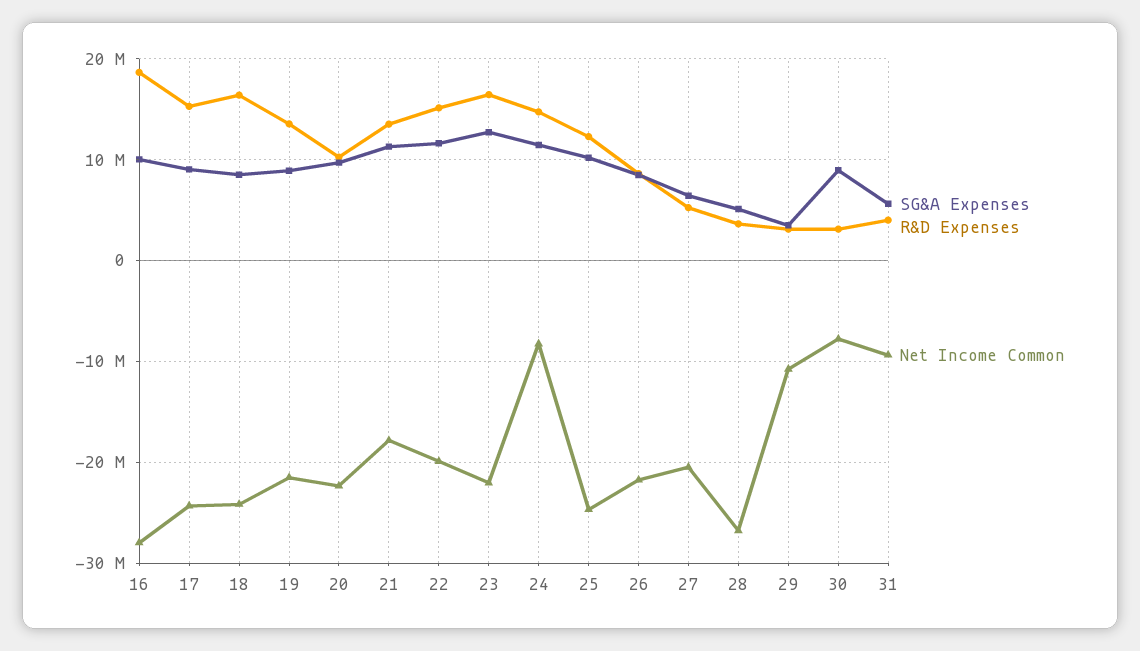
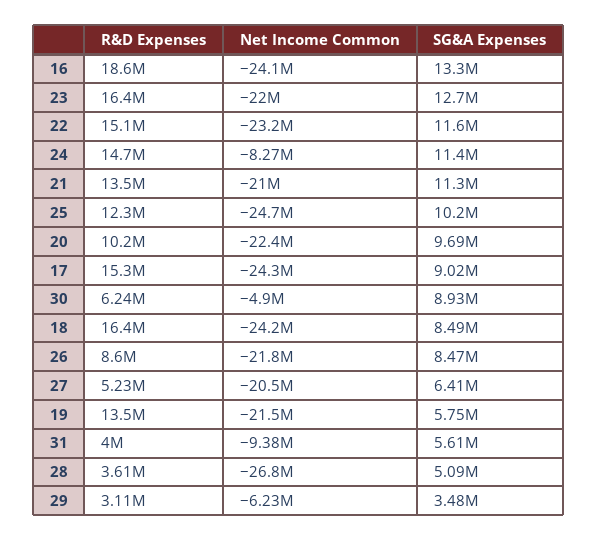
  {
    "SG&A Expenses": {
-     "16": 10000000,
+     "16": 13300000,
      "17": 9020000,
      "18": 8490000,
-     "19": 9000000,
+     "19": 5750000,
      "20": 9690000,
      "21": 11300000,
      "22": 11600000,
      "23": 12700000,
      "24": 11400000,
      "25": 10200000,
      "26": 8470000,
      "27": 6410000,
      "28": 5090000,
      "29": 3480000,
      "30": 8930000,
      "31": 5610000
    },
    "R&D Expenses": {
      "16": 18600000,
      "17": 15300000,
      "18": 16400000,
      "19": 13500000,
      "20": 10200000,
      "21": 13500000,
      "22": 15100000,
      "23": 16400000,
      "24": 14700000,
      "25": 12300000,
      "26": 8600000,
      "27": 5230000,
      "28": 3610000,
      "29": 3110000,
-     "30": 3000000,
+     "30": 6240000,
      "31": 4000000
    },
    "Net Income Common": {
-     "16": -28000000,
+     "16": -24100000,
      "17": -24300000,
      "18": -24200000,
      "19": -21500000,
      "20": -22400000,
-     "21": -18000000,
+     "21": -21000000,
-     "22": -20000000,
+     "22": -23200000,
      "23": -22000000,
      "24": -8270000,
      "25": -24700000,
      "26": -21800000,
      "27": -20500000,
      "28": -26800000,
-     "29": -11000000,
+     "29": -6230000,
-     "30": -8000000,
+     "30": -4900000,
      "31": -9380000
    }
  }

